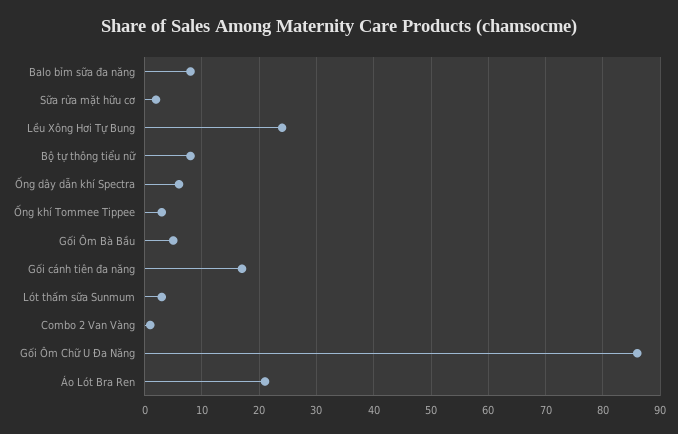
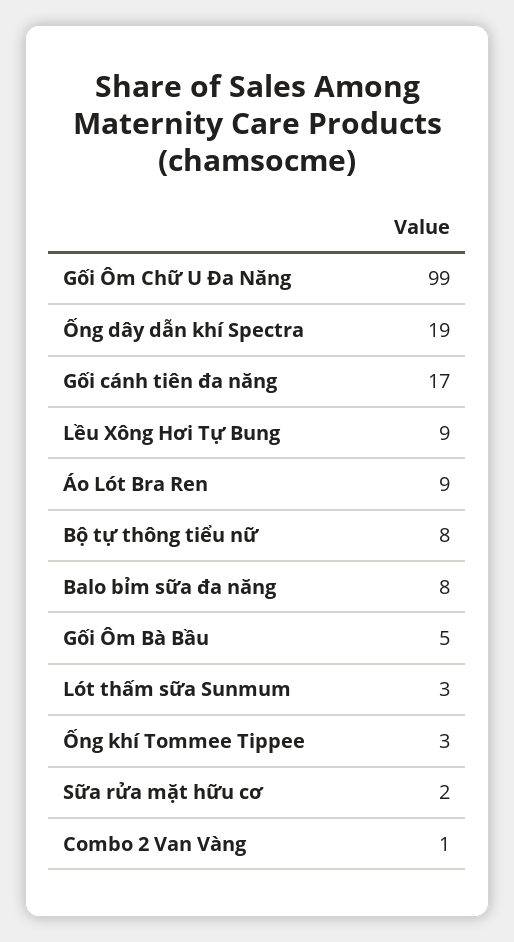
  {
    "Balo bỉm sữa đa năng": 8,
    "Sữa rửa mặt hữu cơ": 2,
-   "Lều Xông Hơi Tự Bung": 25,
+   "Lều Xông Hơi Tự Bung": 9,
    "Bộ tự thông tiểu nữ": 8,
-   "Ống dây dẫn khí Spectra": 5,
+   "Ống dây dẫn khí Spectra": 19,
    "Ống khí Tommee Tippee": 3,
    "Gối Ôm Bà Bầu": 5,
    "Gối cánh tiên đa năng": 17,
    "Lót thấm sữa Sunmum": 3,
    "Combo 2 Van Vàng": 1,
-   "Gối Ôm Chữ U Đa Năng": 85,
+   "Gối Ôm Chữ U Đa Năng": 99,
-   "Áo Lót Bra Ren": 20
+   "Áo Lót Bra Ren": 9
  }

